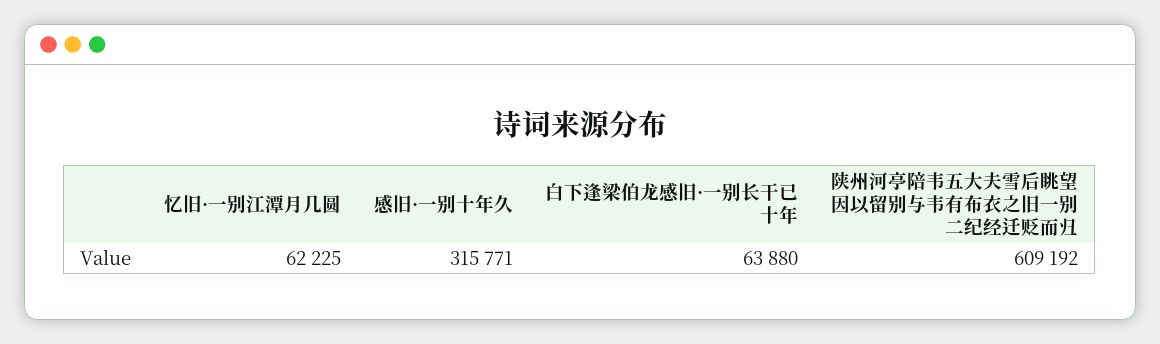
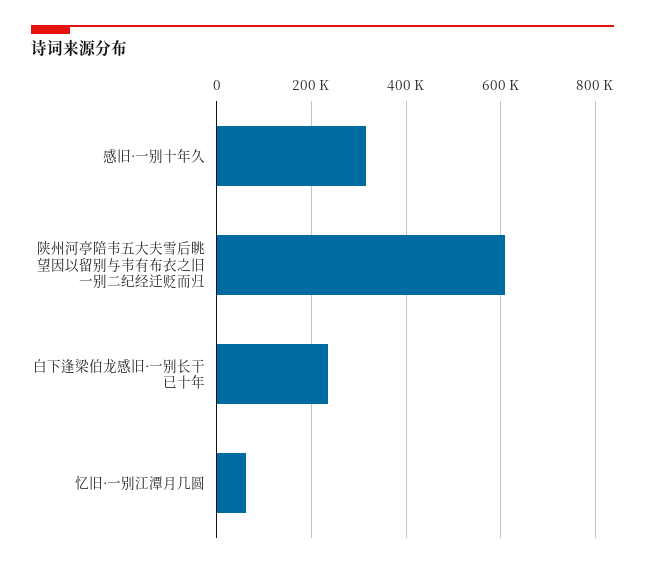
  {
    "忆旧·一别江潭月几圆": 62225,
    "感旧·一别十年久": 315771,
-   "白下逢梁伯龙感旧·一别长干已十年": 63880,
+   "白下逢梁伯龙感旧·一别长干已十年": 240000,
    "陕州河亭陪韦五大夫雪后眺望因以留别与韦有布衣之旧一别二纪经迁贬而归": 609192
  }

